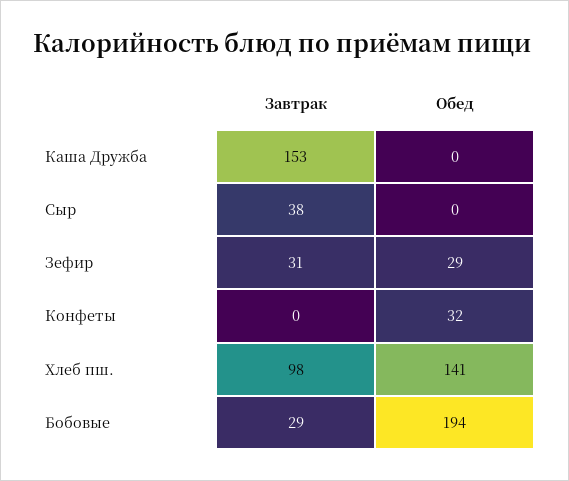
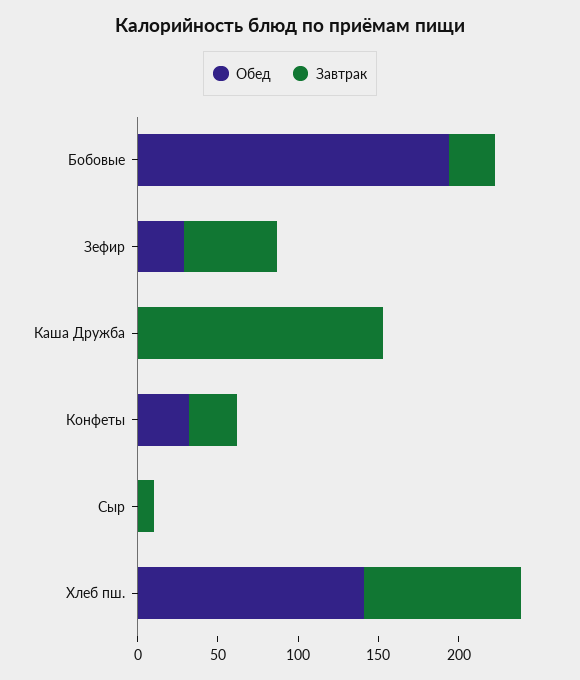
  {
    "Завтрак": {
      "Каша Дружба": 153,
-     "Сыр": 38,
+     "Сыр": 10,
-     "Зефир": 31,
+     "Зефир": 60,
-     "Конфеты": 0,
+     "Конфеты": 30,
      "Хлеб пш.": 98,
      "Бобовые": 29
    },
    "Обед": {
      "Каша Дружба": 0,
      "Сыр": 0,
      "Зефир": 29,
      "Конфеты": 32,
      "Хлеб пш.": 141,
      "Бобовые": 194
    }
  }

